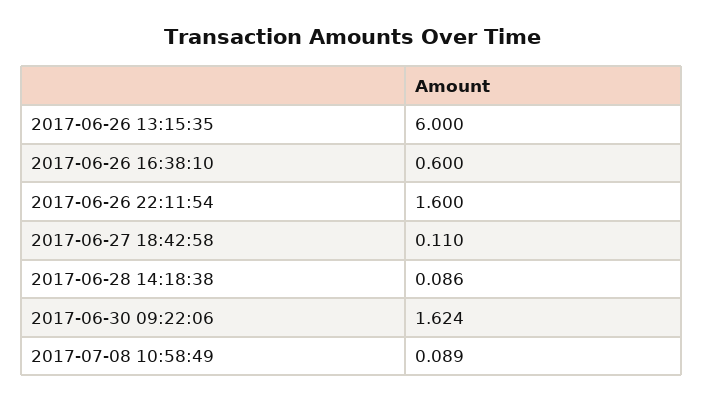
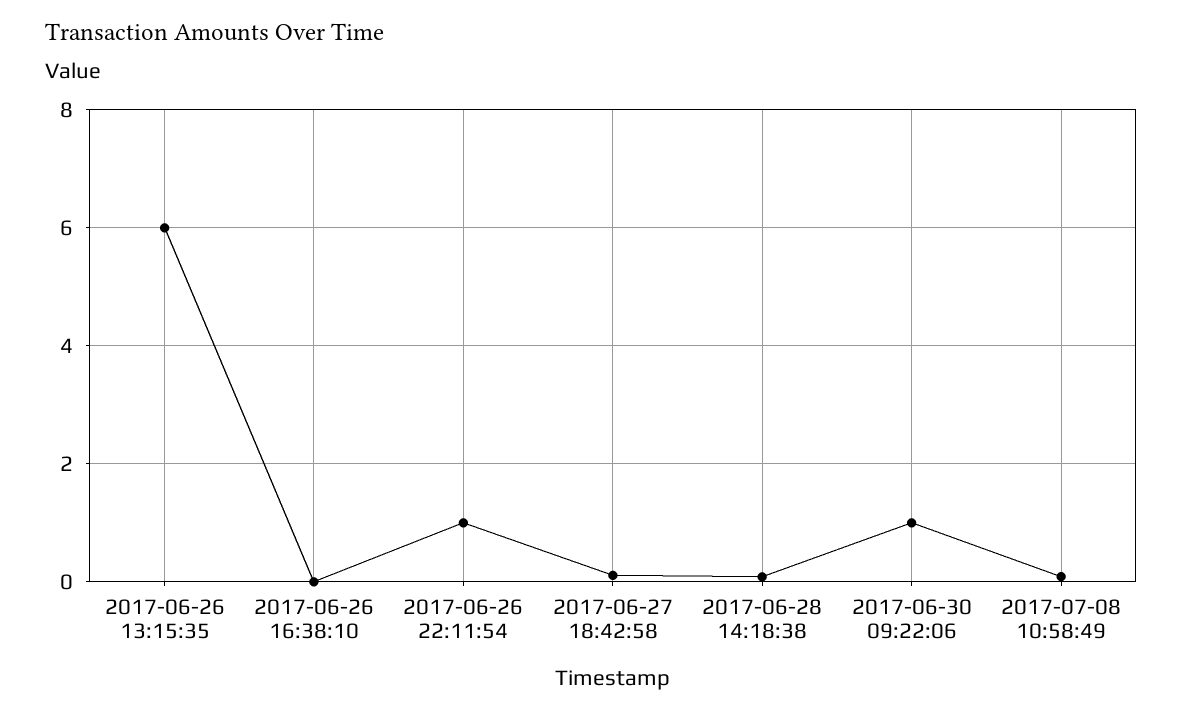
  {
    "2017-06-26 13:15:35": 6,
-   "2017-06-26 16:38:10": 0.6,
+   "2017-06-26 16:38:10": 0,
-   "2017-06-26 22:11:54": 1.6,
+   "2017-06-26 22:11:54": 1,
    "2017-06-27 18:42:58": 0.11,
    "2017-06-28 14:18:38": 0.086,
-   "2017-06-30 09:22:06": 1.624,
+   "2017-06-30 09:22:06": 1,
    "2017-07-08 10:58:49": 0.089
  }

